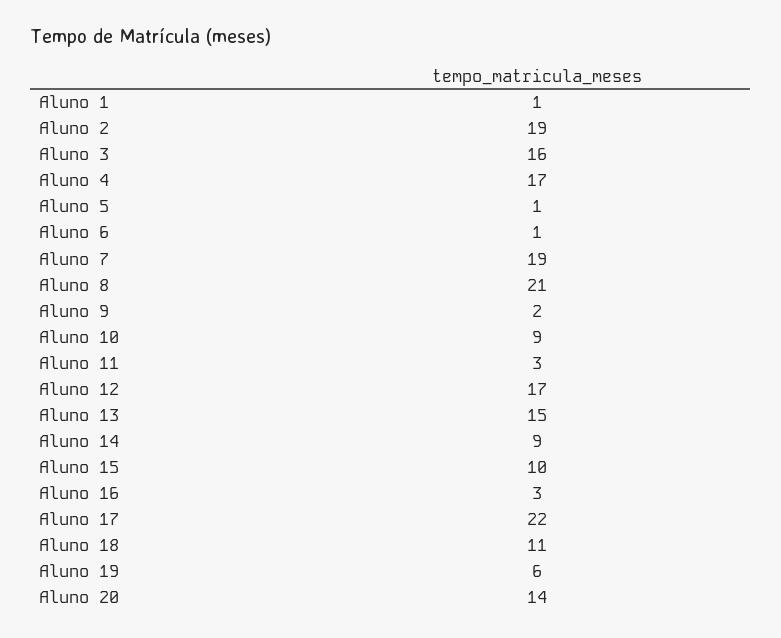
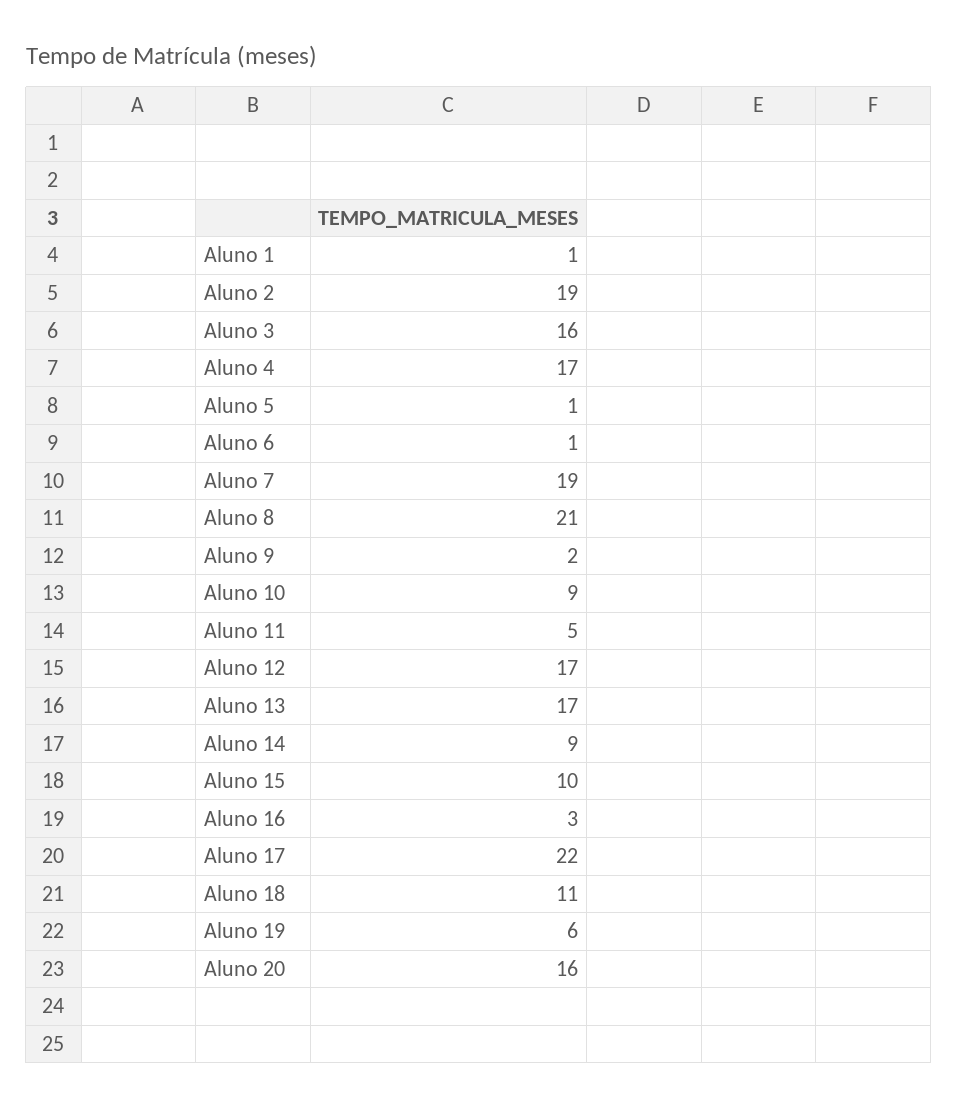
  {
    "Aluno 1": 1,
    "Aluno 2": 19,
    "Aluno 3": 16,
    "Aluno 4": 17,
    "Aluno 5": 1,
    "Aluno 6": 1,
    "Aluno 7": 19,
    "Aluno 8": 21,
    "Aluno 9": 2,
    "Aluno 10": 9,
-   "Aluno 11": 3,
+   "Aluno 11": 5,
    "Aluno 12": 17,
-   "Aluno 13": 15,
+   "Aluno 13": 17,
    "Aluno 14": 9,
    "Aluno 15": 10,
    "Aluno 16": 3,
    "Aluno 17": 22,
    "Aluno 18": 11,
    "Aluno 19": 6,
-   "Aluno 20": 14
+   "Aluno 20": 16
  }

